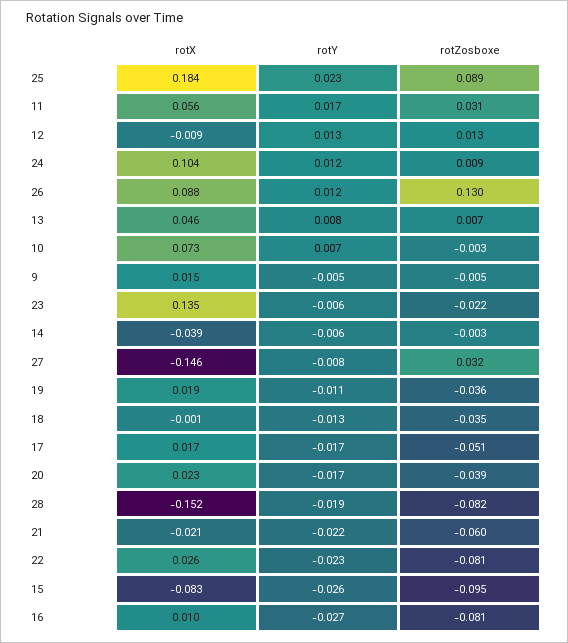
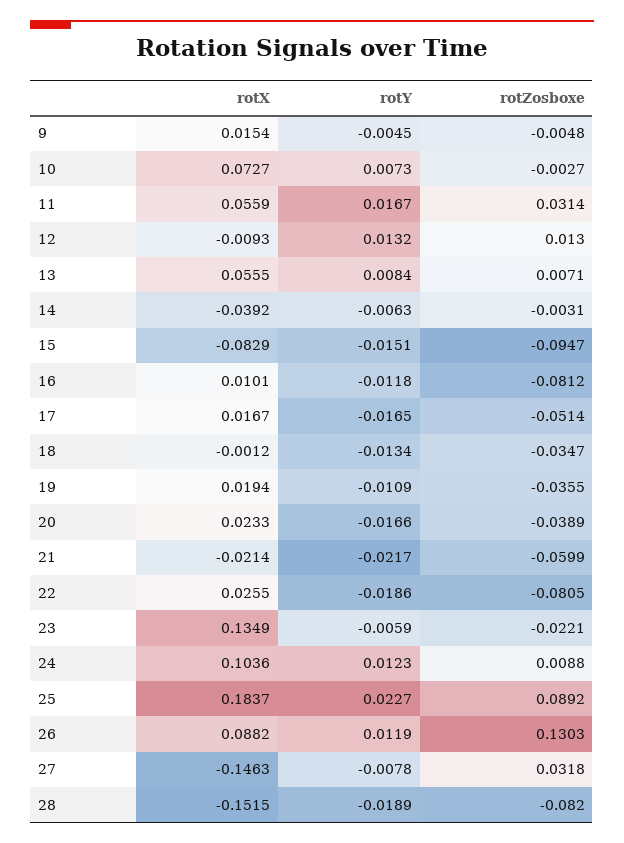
  {
    "rotX": {
      "25": 0.1837,
      "11": 0.0559,
      "12": -0.0093,
      "24": 0.1036,
      "26": 0.0882,
-     "13": 0.046,
+     "13": 0.0555,
      "10": 0.0727,
      "9": 0.0154,
      "23": 0.1349,
      "14": -0.0392,
      "27": -0.1463,
      "19": 0.0194,
      "18": -0.0012,
      "17": 0.0167,
      "20": 0.0233,
      "28": -0.1515,
      "21": -0.0214,
      "22": 0.0255,
      "15": -0.0829,
      "16": 0.0101
    },
    "rotY": {
      "25": 0.0227,
      "11": 0.0167,
      "12": 0.0132,
      "24": 0.0123,
      "26": 0.0119,
      "13": 0.0084,
      "10": 0.0073,
      "9": -0.0045,
      "23": -0.0059,
      "14": -0.0063,
      "27": -0.0078,
      "19": -0.0109,
      "18": -0.0134,
      "17": -0.0165,
      "20": -0.0166,
      "28": -0.0189,
      "21": -0.0217,
-     "22": -0.023,
+     "22": -0.0186,
-     "15": -0.026,
+     "15": -0.0151,
-     "16": -0.027
+     "16": -0.0118
    },
    "rotZosboxe": {
      "25": 0.0892,
      "11": 0.0314,
      "12": 0.013,
      "24": 0.0088,
      "26": 0.1303,
      "13": 0.0071,
      "10": -0.0027,
      "9": -0.0048,
      "23": -0.0221,
      "14": -0.0031,
      "27": 0.0318,
      "19": -0.0355,
      "18": -0.0347,
      "17": -0.0514,
      "20": -0.0389,
      "28": -0.082,
      "21": -0.0599,
      "22": -0.0805,
      "15": -0.0947,
      "16": -0.0812
    }
  }

